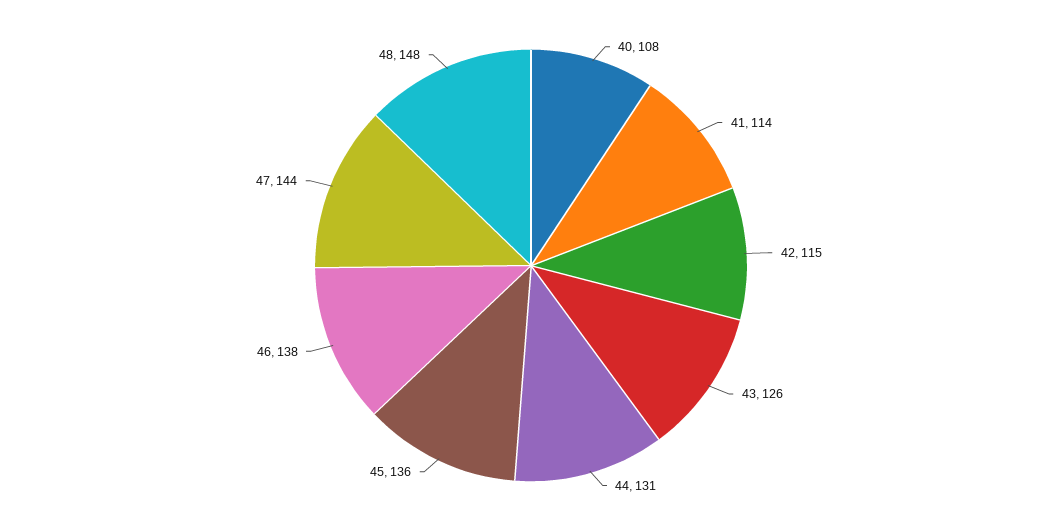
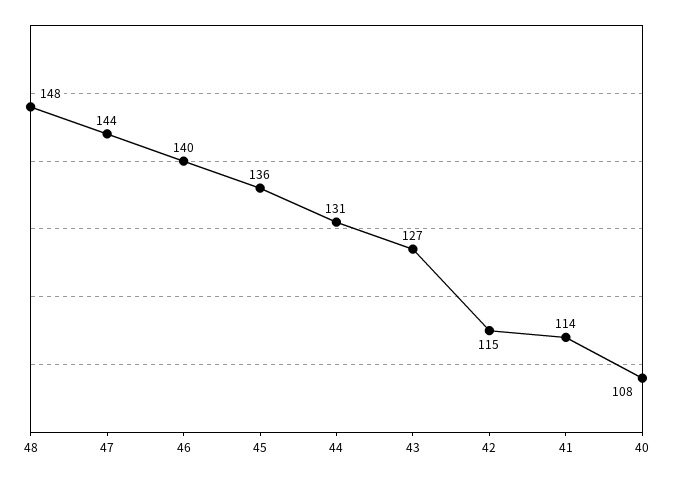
  {
    "40": 108,
    "41": 114,
    "42": 115,
-   "43": 126,
+   "43": 127,
    "44": 131,
    "45": 136,
-   "46": 138,
+   "46": 140,
    "47": 144,
    "48": 148
  }

